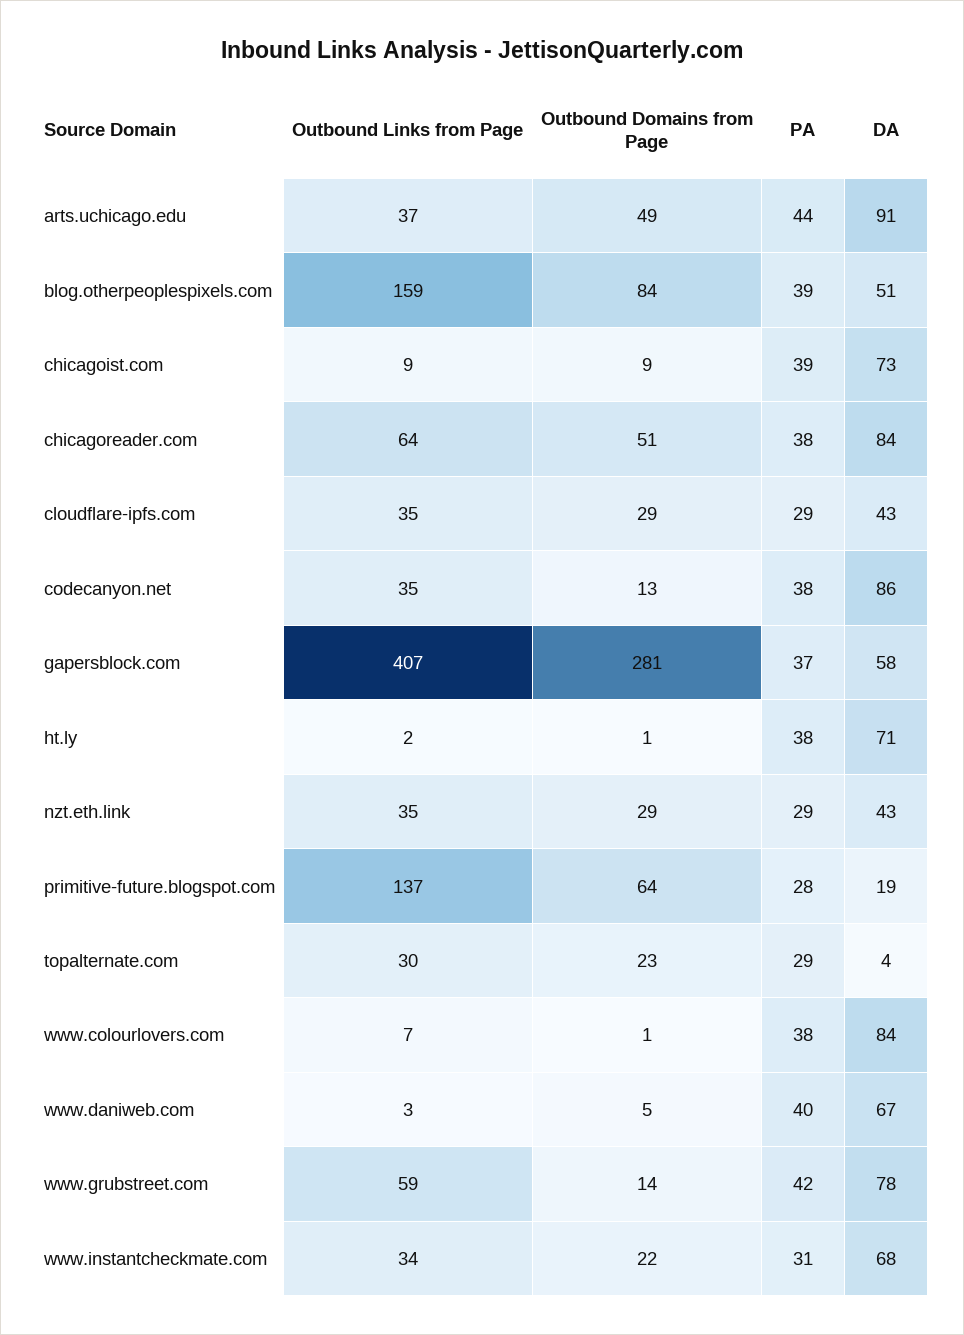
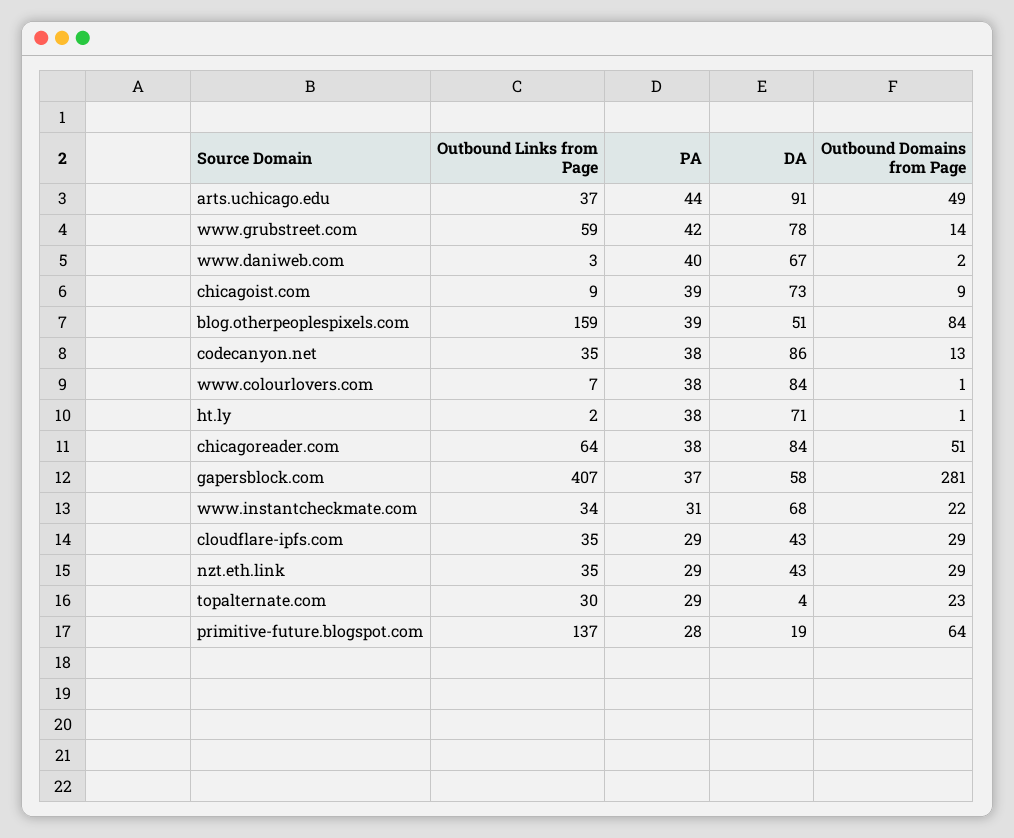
  {
    "Outbound Links from Page": {
      "arts.uchicago.edu": 37,
      "blog.otherpeoplespixels.com": 159,
      "chicagoist.com": 9,
      "chicagoreader.com": 64,
      "cloudflare-ipfs.com": 35,
      "codecanyon.net": 35,
      "gapersblock.com": 407,
      "ht.ly": 2,
      "nzt.eth.link": 35,
      "primitive-future.blogspot.com": 137,
      "topalternate.com": 30,
      "www.colourlovers.com": 7,
      "www.daniweb.com": 3,
      "www.grubstreet.com": 59,
      "www.instantcheckmate.com": 34
    },
    "Outbound Domains from Page": {
      "arts.uchicago.edu": 49,
      "blog.otherpeoplespixels.com": 84,
      "chicagoist.com": 9,
      "chicagoreader.com": 51,
      "cloudflare-ipfs.com": 29,
      "codecanyon.net": 13,
      "gapersblock.com": 281,
      "ht.ly": 1,
      "nzt.eth.link": 29,
      "primitive-future.blogspot.com": 64,
      "topalternate.com": 23,
      "www.colourlovers.com": 1,
-     "www.daniweb.com": 5,
+     "www.daniweb.com": 2,
      "www.grubstreet.com": 14,
      "www.instantcheckmate.com": 22
    },
    "PA": {
      "arts.uchicago.edu": 44,
      "blog.otherpeoplespixels.com": 39,
      "chicagoist.com": 39,
      "chicagoreader.com": 38,
      "cloudflare-ipfs.com": 29,
      "codecanyon.net": 38,
      "gapersblock.com": 37,
      "ht.ly": 38,
      "nzt.eth.link": 29,
      "primitive-future.blogspot.com": 28,
      "topalternate.com": 29,
      "www.colourlovers.com": 38,
      "www.daniweb.com": 40,
      "www.grubstreet.com": 42,
      "www.instantcheckmate.com": 31
    },
    "DA": {
      "arts.uchicago.edu": 91,
      "blog.otherpeoplespixels.com": 51,
      "chicagoist.com": 73,
      "chicagoreader.com": 84,
      "cloudflare-ipfs.com": 43,
      "codecanyon.net": 86,
      "gapersblock.com": 58,
      "ht.ly": 71,
      "nzt.eth.link": 43,
      "primitive-future.blogspot.com": 19,
      "topalternate.com": 4,
      "www.colourlovers.com": 84,
      "www.daniweb.com": 67,
      "www.grubstreet.com": 78,
      "www.instantcheckmate.com": 68
    }
  }

